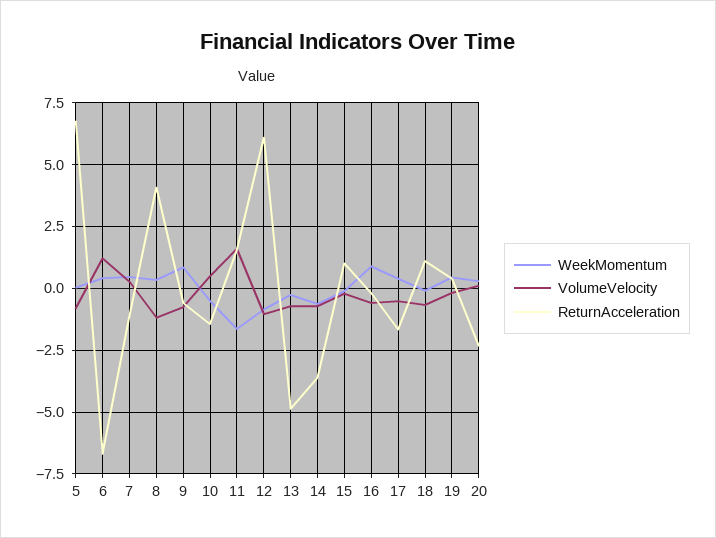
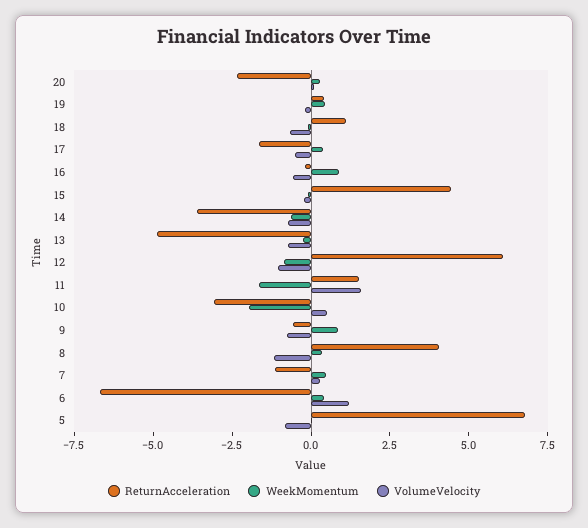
  {
    "WeekMomentum": {
      "5": 0,
      "6": 0.5,
      "7": 0.5,
      "8": 0.25,
      "9": 0.75,
-     "10": -0.5,
+     "10": -2,
      "11": -1.75,
      "12": -0.75,
      "13": -0.25,
      "14": -0.75,
      "15": 0,
      "16": 1,
      "17": 0.5,
      "18": 0,
      "19": 0.5,
      "20": 0.25
    },
    "VolumeVelocity": {
      "5": -0.75,
      "6": 1.25,
      "7": 0.25,
      "8": -1.25,
      "9": -0.75,
      "10": 0.5,
      "11": 1.5,
      "12": -1,
      "13": -0.75,
      "14": -0.75,
      "15": -0.25,
      "16": -0.5,
      "17": -0.5,
      "18": -0.75,
      "19": -0.25,
      "20": 0
    },
    "ReturnAcceleration": {
      "5": 6.75,
      "6": -6.75,
      "7": -1.25,
      "8": 4,
      "9": -0.5,
-     "10": -1.5,
+     "10": -3,
      "11": 1.5,
      "12": 6,
      "13": -5,
      "14": -3.5,
-     "15": 1,
+     "15": 4.5,
      "16": -0.25,
      "17": -1.75,
      "18": 1,
      "19": 0.5,
      "20": -2.25
    }
  }

